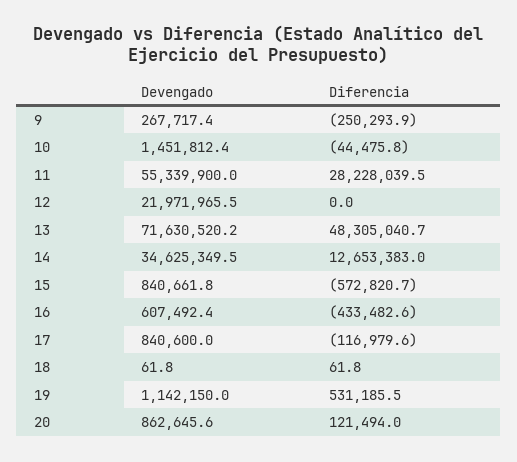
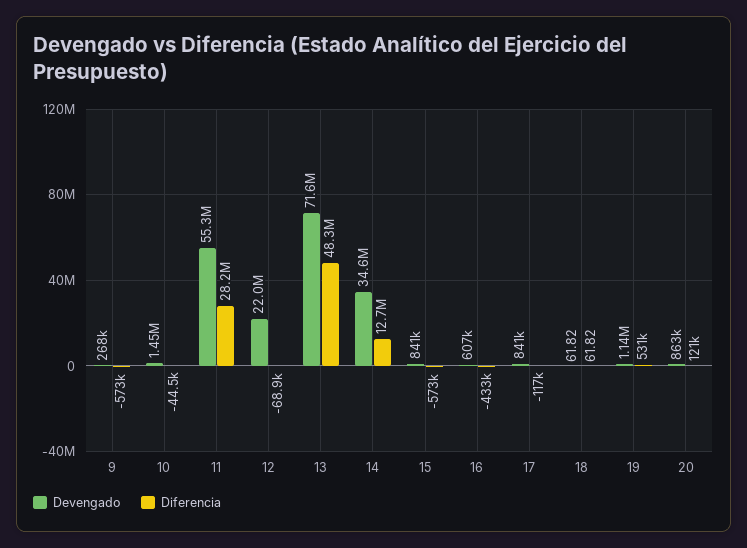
  {
    "Devengado": {
      "9": 267717.4,
      "10": 1451812.4,
      "11": 55339900,
      "12": 21971965.5,
      "13": 71630520.2,
      "14": 34625349.5,
      "15": 840661.8,
      "16": 607492.4,
      "17": 840600,
      "18": 61.82,
      "19": 1142150,
      "20": 862645.6
    },
    "Diferencia": {
-     "9": -250293.9,
+     "9": -573000,
      "10": -44475.8,
      "11": 28228039.5,
-     "12": 0,
+     "12": -68900,
      "13": 48305040.7,
      "14": 12653383,
      "15": -572820.7,
      "16": -433482.6,
      "17": -116979.6,
      "18": 61.82,
      "19": 531185.5,
      "20": 121494
    }
  }

